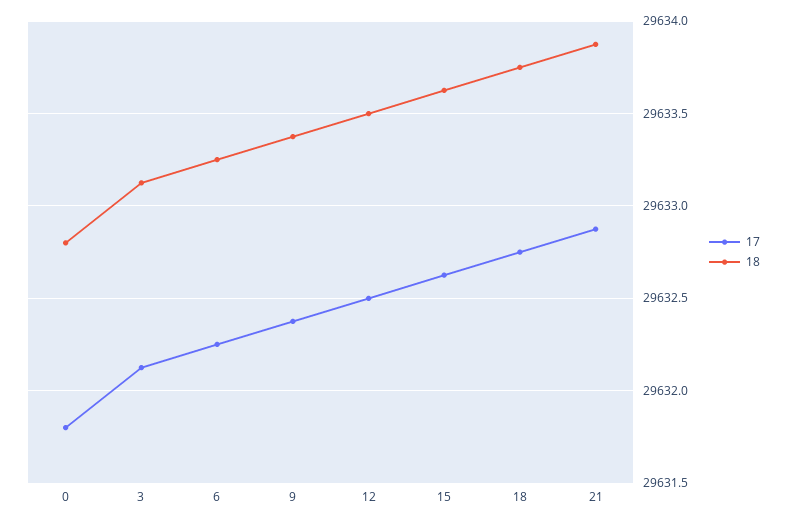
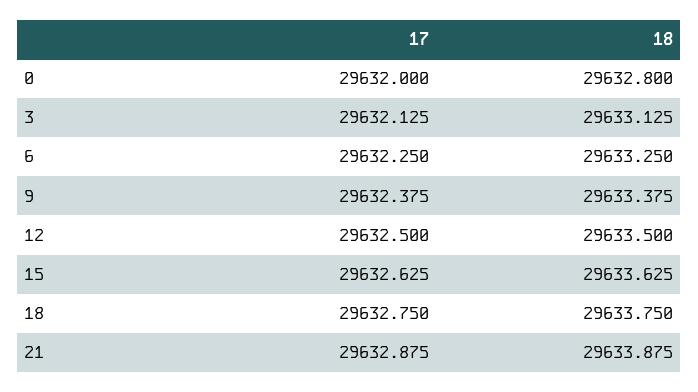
  {
    "17": {
-     "0": 29631.8,
+     "0": 29632,
      "3": 29632.125,
      "6": 29632.25,
      "9": 29632.375,
      "12": 29632.5,
      "15": 29632.625,
      "18": 29632.75,
      "21": 29632.875
    },
    "18": {
      "0": 29632.8,
      "3": 29633.125,
      "6": 29633.25,
      "9": 29633.375,
      "12": 29633.5,
      "15": 29633.625,
      "18": 29633.75,
      "21": 29633.875
    }
  }

